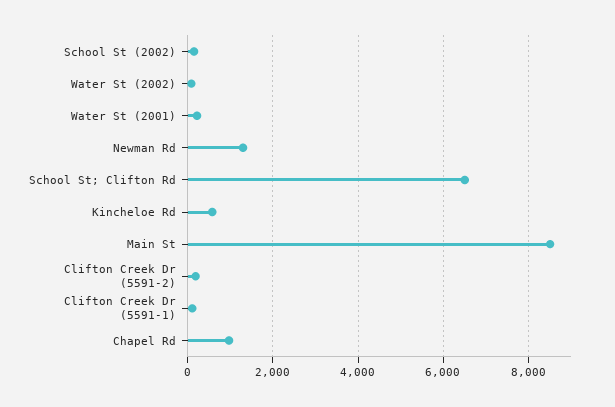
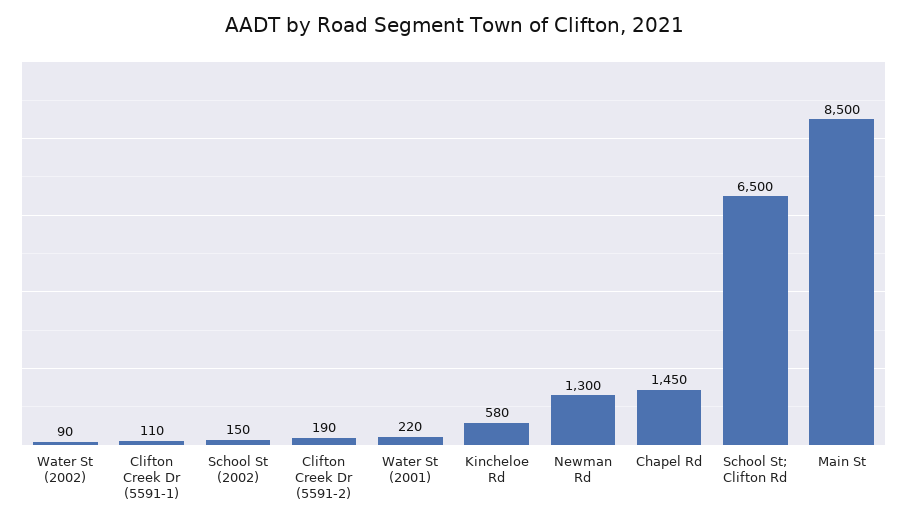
  {
    "School St (2002)": 150,
    "Water St (2002)": 90,
    "Water St (2001)": 220,
    "Newman Rd": 1300,
    "School St; Clifton Rd": 6500,
    "Kincheloe Rd": 580,
    "Main St": 8500,
    "Clifton Creek Dr (5591-2)": 190,
    "Clifton Creek Dr (5591-1)": 110,
-   "Chapel Rd": 1000
+   "Chapel Rd": 1450
  }

